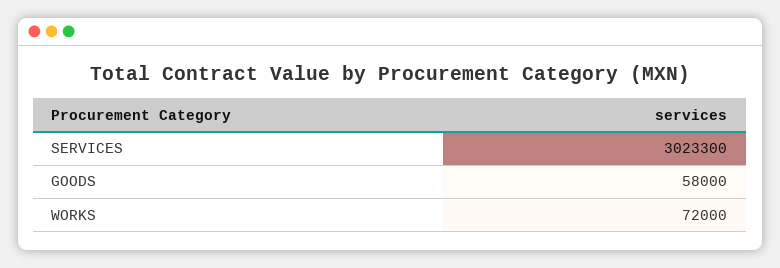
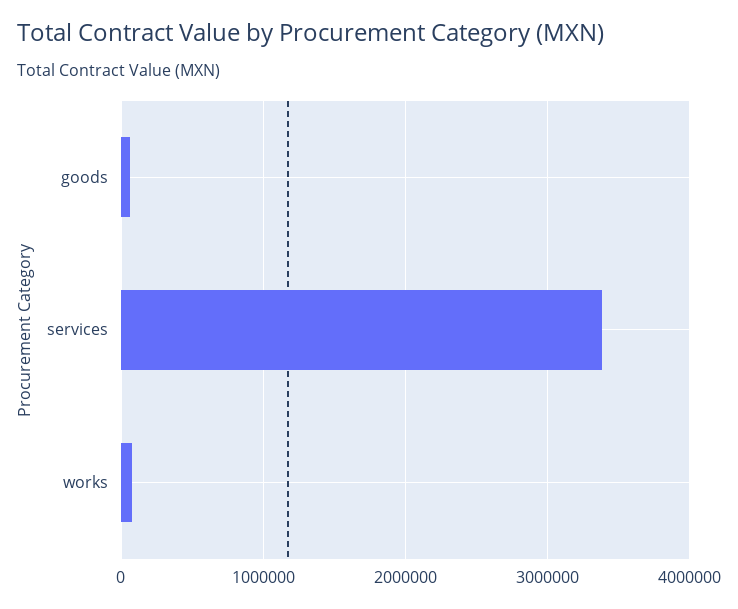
  {
-   "SERVICES": 3023300,
+   "SERVICES": 3400000,
    "GOODS": 58000,
    "WORKS": 72000
  }

